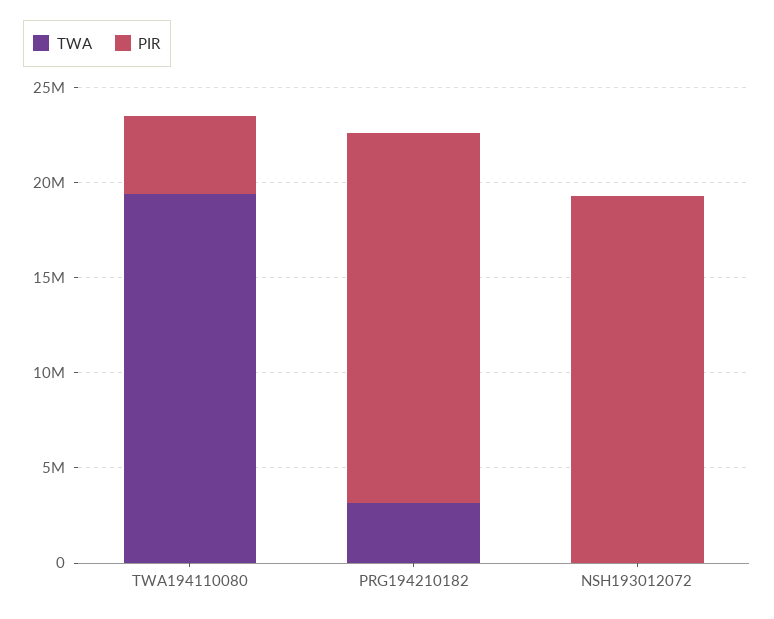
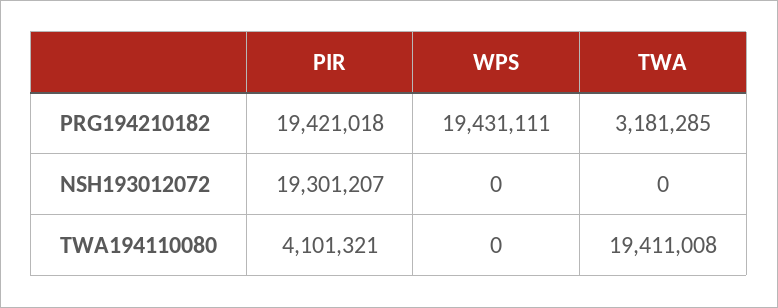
  {
    "TWA": {
      "TWA194110080": 19411008,
      "PRG194210182": 3181285,
      "NSH193012072": 0
    },
    "PIR": {
      "TWA194110080": 4101321,
      "PRG194210182": 19421018,
      "NSH193012072": 19301207
-   }
+   },
+   "WPS": {
+     "PRG194210182": 19431111,
+     "NSH193012072": 0,
+     "TWA194110080": 0
+   }
  }

